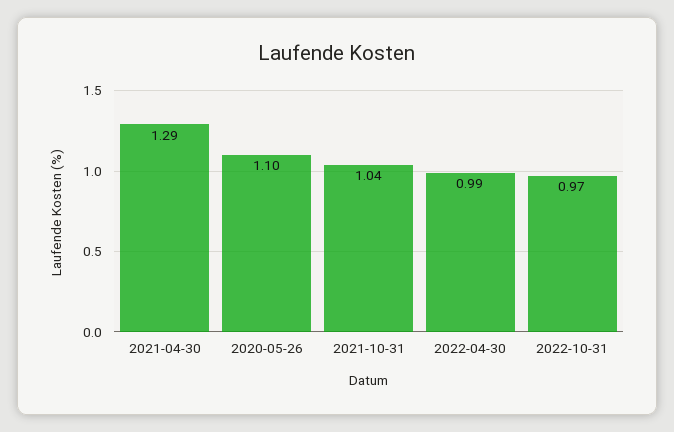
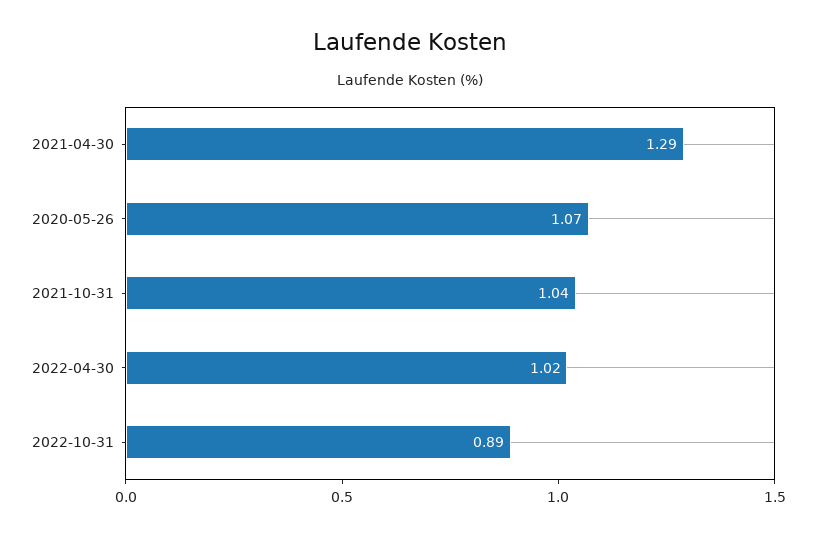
  {
    "2021-04-30": 1.29,
-   "2020-05-26": 1.1,
+   "2020-05-26": 1.07,
    "2021-10-31": 1.04,
-   "2022-04-30": 0.99,
+   "2022-04-30": 1.02,
-   "2022-10-31": 0.97
+   "2022-10-31": 0.89
  }

